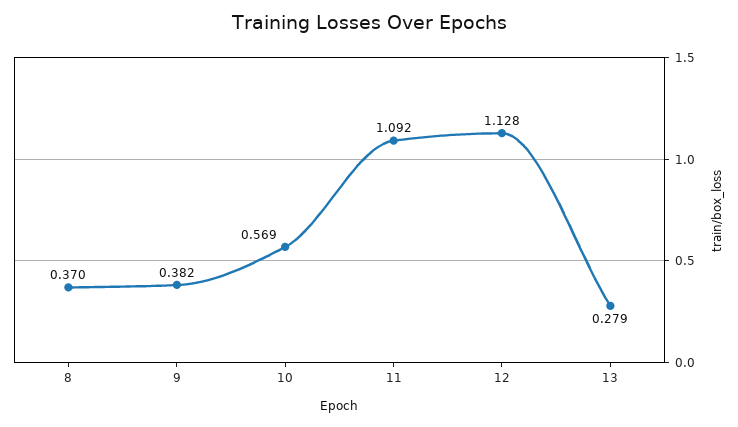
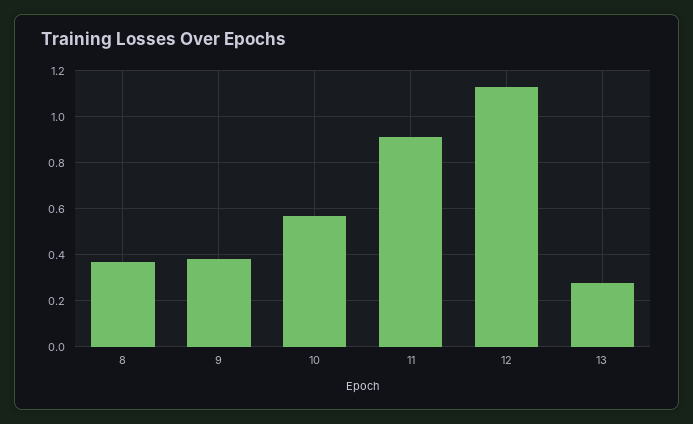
  {
    "8": 0.37,
    "9": 0.382,
    "10": 0.569,
-   "11": 1.092,
+   "11": 0.9,
    "12": 1.128,
    "13": 0.279
  }

